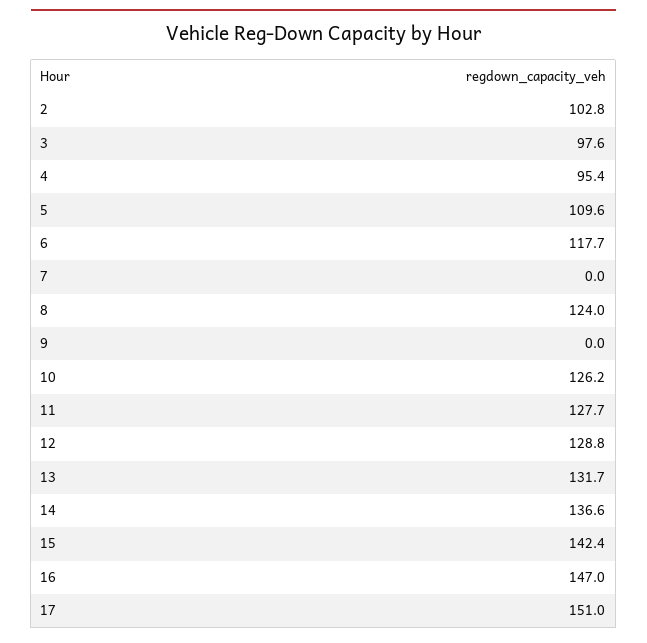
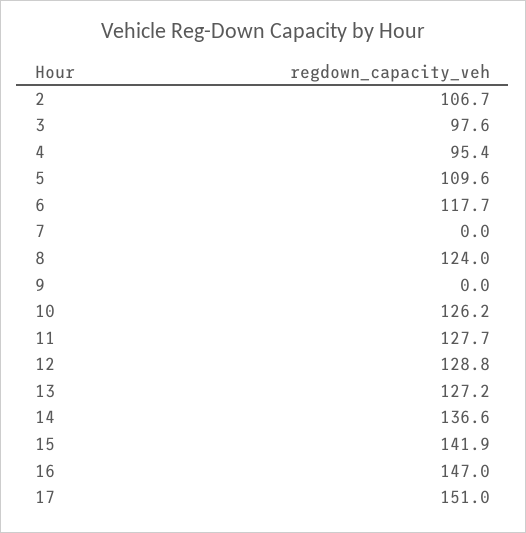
  {
-   "2": 102.8,
+   "2": 106.7,
    "3": 97.6,
    "4": 95.4,
    "5": 109.6,
    "6": 117.7,
    "7": 0,
    "8": 124,
    "9": 0,
    "10": 126.2,
    "11": 127.7,
    "12": 128.8,
-   "13": 131.7,
+   "13": 127.2,
    "14": 136.6,
-   "15": 142.4,
+   "15": 141.9,
    "16": 147,
    "17": 151
  }

